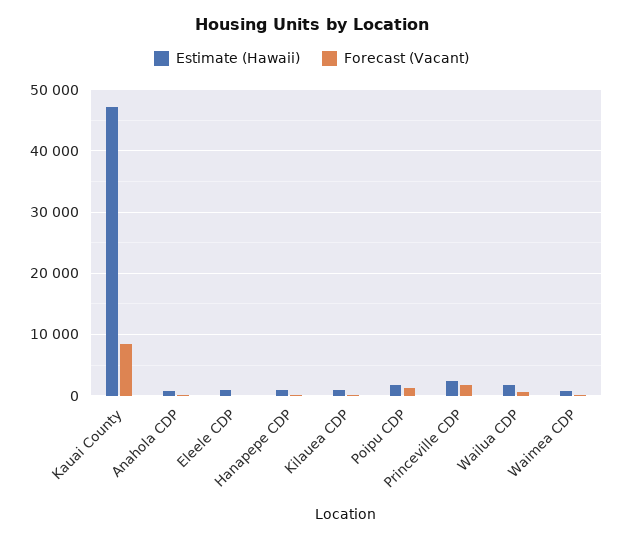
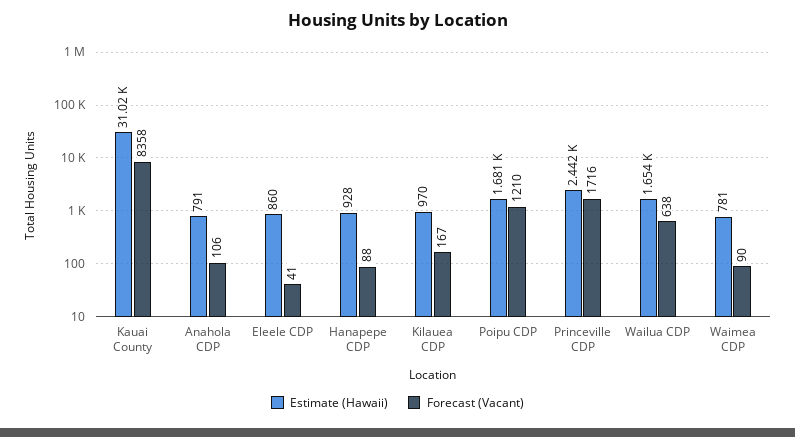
  {
    "Estimate (Hawaii)": {
-     "Kauai County": 47000,
+     "Kauai County": 31020,
      "Anahola CDP": 791,
      "Eleele CDP": 860,
      "Hanapepe CDP": 928,
      "Kilauea CDP": 970,
      "Poipu CDP": 1681,
      "Princeville CDP": 2442,
      "Wailua CDP": 1654,
      "Waimea CDP": 781
    },
    "Forecast (Vacant)": {
      "Kauai County": 8358,
      "Anahola CDP": 106,
      "Eleele CDP": 41,
      "Hanapepe CDP": 88,
      "Kilauea CDP": 167,
      "Poipu CDP": 1210,
      "Princeville CDP": 1716,
      "Wailua CDP": 638,
      "Waimea CDP": 90
    }
  }

